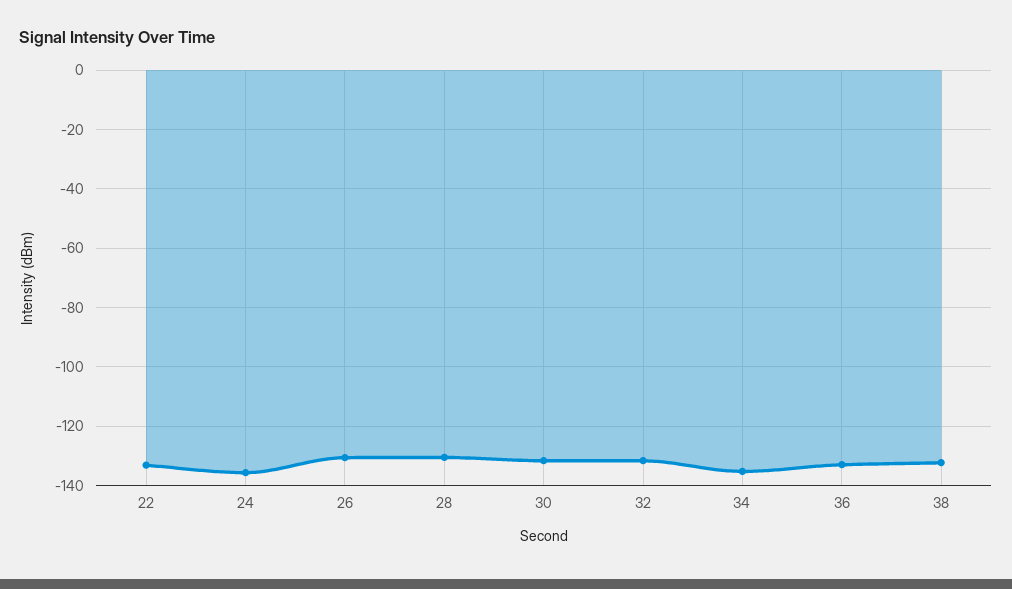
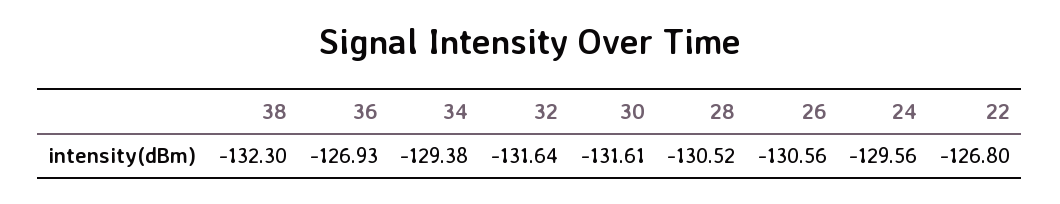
  {
-   "22": -132.5,
+   "22": -126.8,
-   "24": -135,
+   "24": -129.56,
    "26": -130.56,
    "28": -130.52,
    "30": -131.61,
    "32": -131.64,
-   "34": -135,
+   "34": -129.38,
-   "36": -132.5,
+   "36": -126.93,
    "38": -132.3
  }

